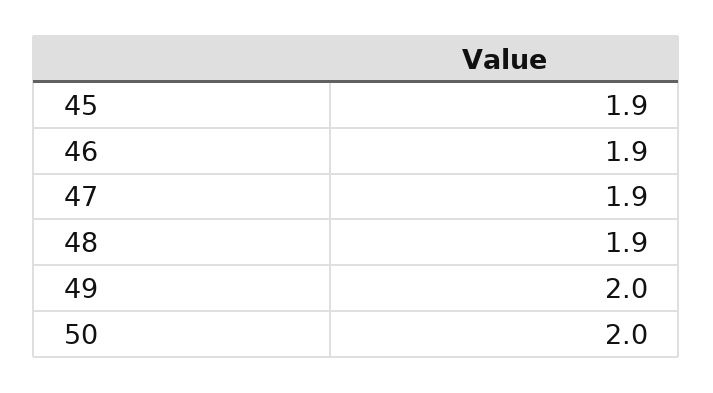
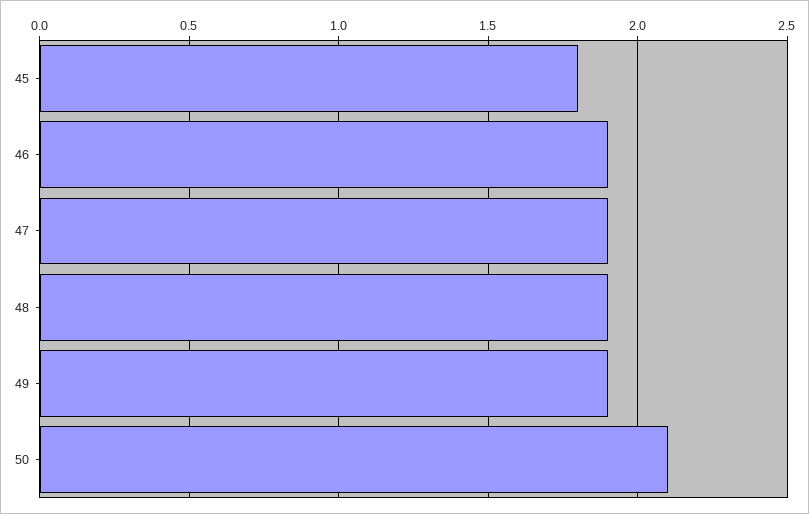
  {
-   "45": 1.9,
+   "45": 1.8,
    "46": 1.9,
    "47": 1.9,
    "48": 1.9,
-   "49": 2,
+   "49": 1.9,
-   "50": 2
+   "50": 2.1
  }

